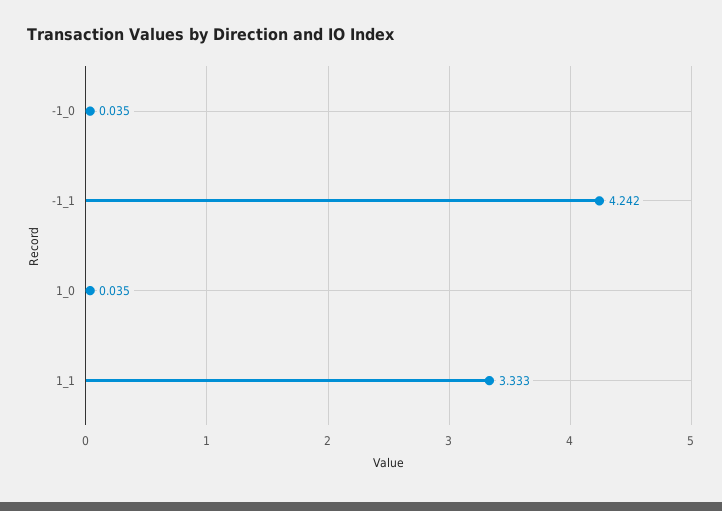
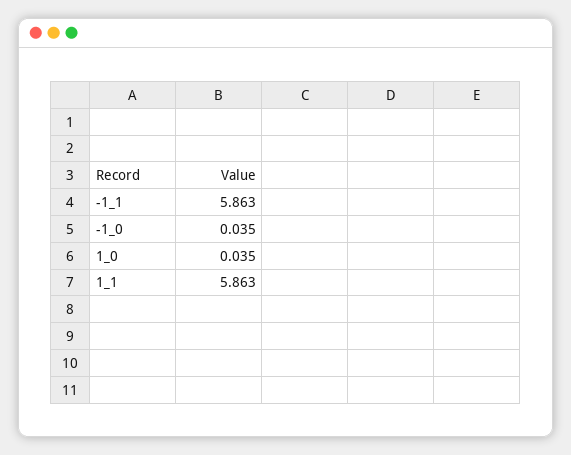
  {
    "-1_0": 0.035,
-   "-1_1": 4.242,
+   "-1_1": 5.863,
    "1_0": 0.035,
-   "1_1": 3.333
+   "1_1": 5.863
  }

